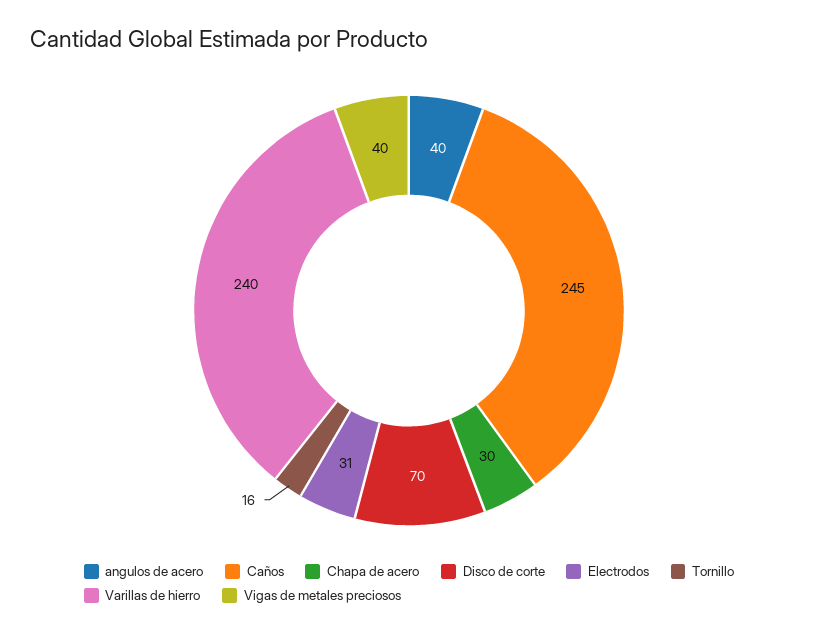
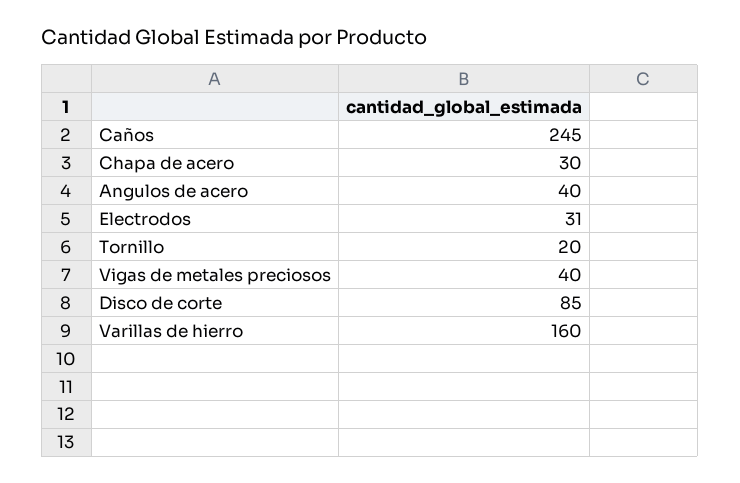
  {
    "angulos de acero": 40,
    "Caños": 245,
    "Chapa de acero": 30,
-   "Disco de corte": 70,
+   "Disco de corte": 85,
    "Electrodos": 31,
-   "Tornillo": 16,
+   "Tornillo": 20,
-   "Varillas de hierro": 240,
+   "Varillas de hierro": 160,
    "Vigas de metales preciosos": 40
  }

